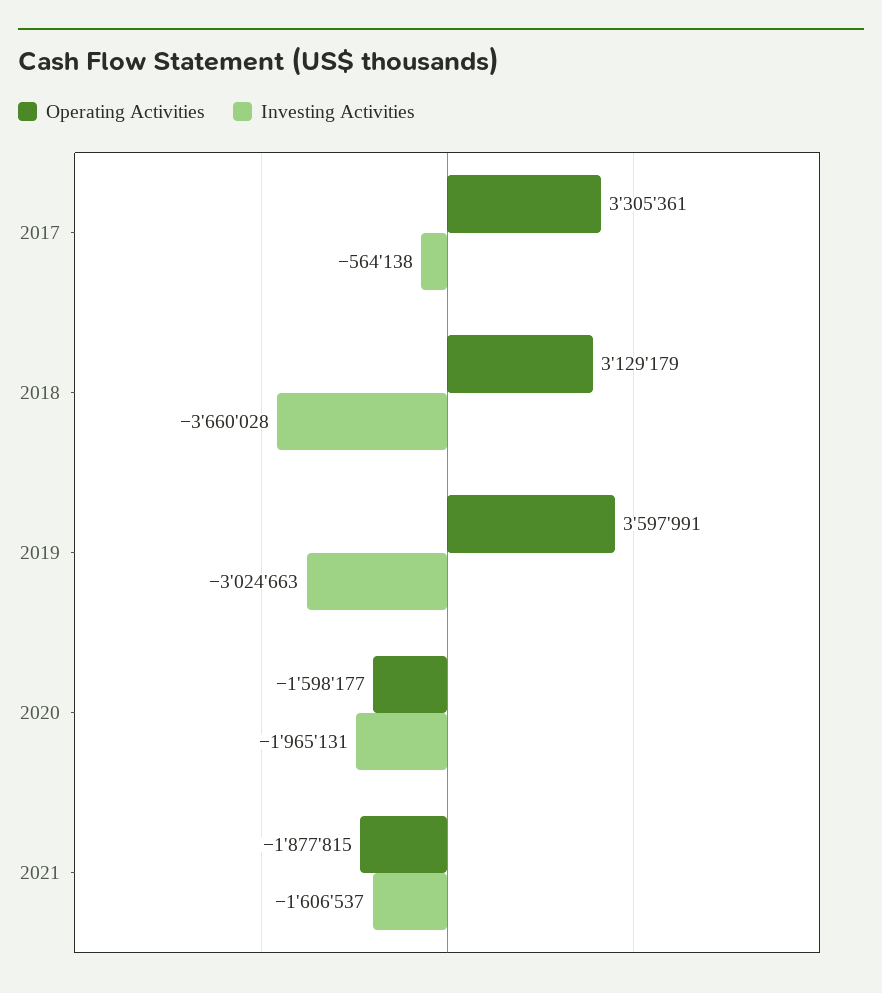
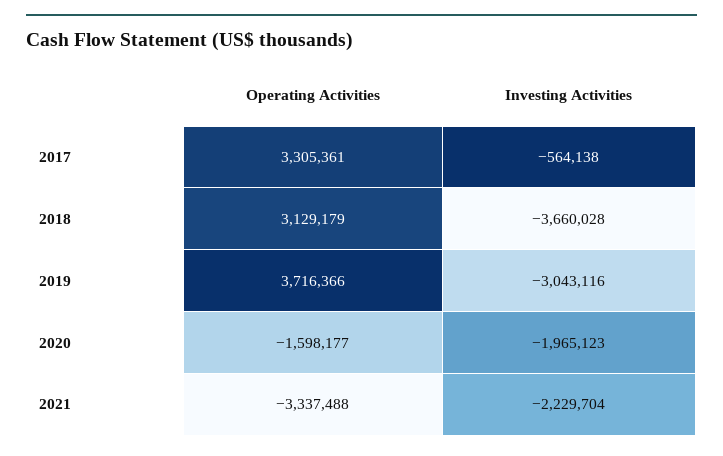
  {
    "Operating Activities": {
      "2017": 3305361,
      "2018": 3129179,
-     "2019": 3597991,
+     "2019": 3716366,
      "2020": -1598177,
-     "2021": -1877815
+     "2021": -3337488
    },
    "Investing Activities": {
      "2017": -564138,
      "2018": -3660028,
-     "2019": -3024663,
+     "2019": -3043116,
-     "2020": -1965131,
+     "2020": -1965123,
-     "2021": -1606537
+     "2021": -2229704
    }
  }

